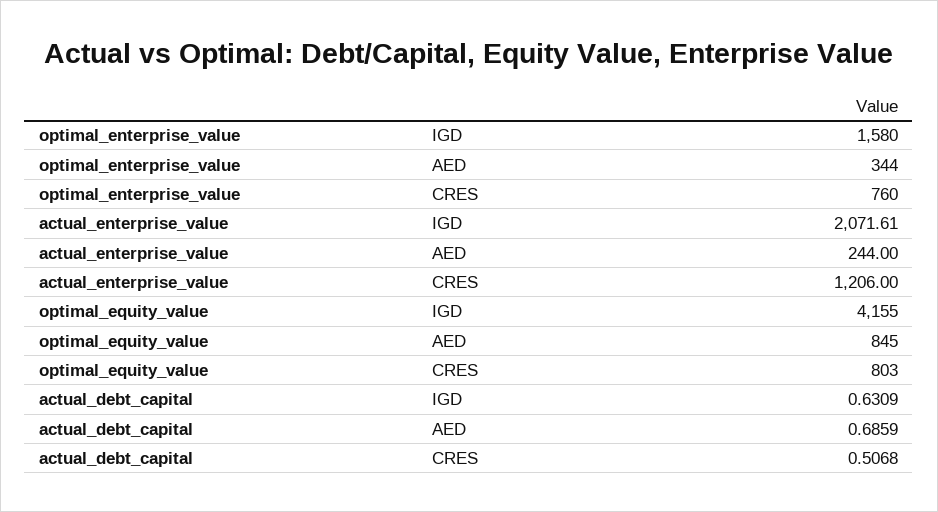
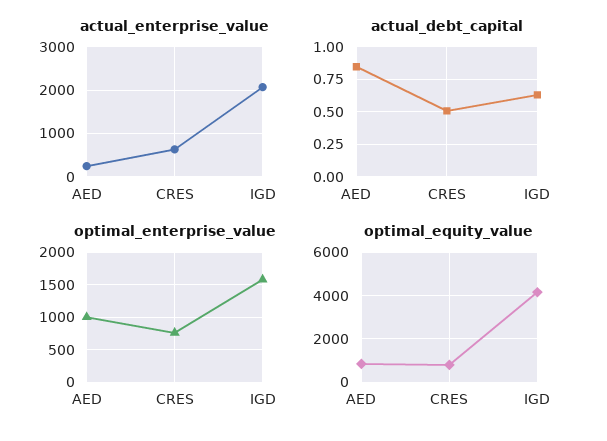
  {
    "optimal_enterprise_value": {
      "IGD": 1580,
-     "AED": 344,
+     "AED": 1000,
      "CRES": 760
    },
    "actual_enterprise_value": {
      "IGD": 2071.61,
      "AED": 244,
-     "CRES": 1206
+     "CRES": 600
    },
    "optimal_equity_value": {
      "IGD": 4155,
      "AED": 845,
      "CRES": 803
    },
    "actual_debt_capital": {
      "IGD": 0.6309,
-     "AED": 0.6859,
+     "AED": 0.85,
      "CRES": 0.5068
    }
  }

